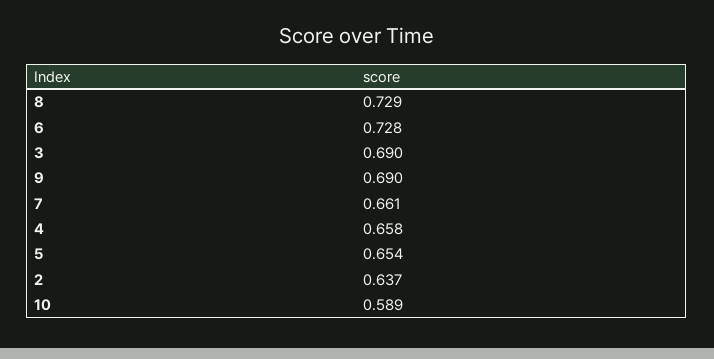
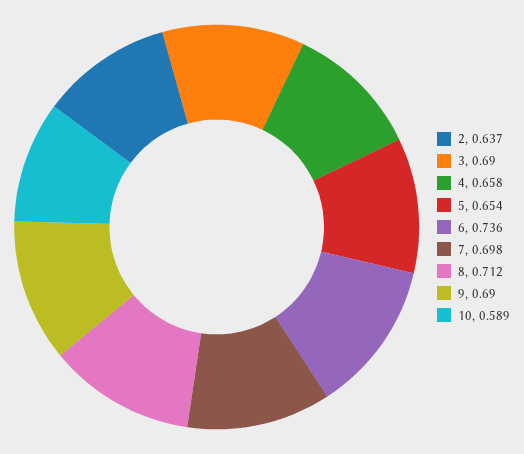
  {
-   "8": 0.729,
+   "8": 0.712,
-   "6": 0.728,
+   "6": 0.736,
    "3": 0.69,
    "9": 0.69,
-   "7": 0.661,
+   "7": 0.698,
    "4": 0.658,
    "5": 0.654,
    "2": 0.637,
    "10": 0.589
  }

